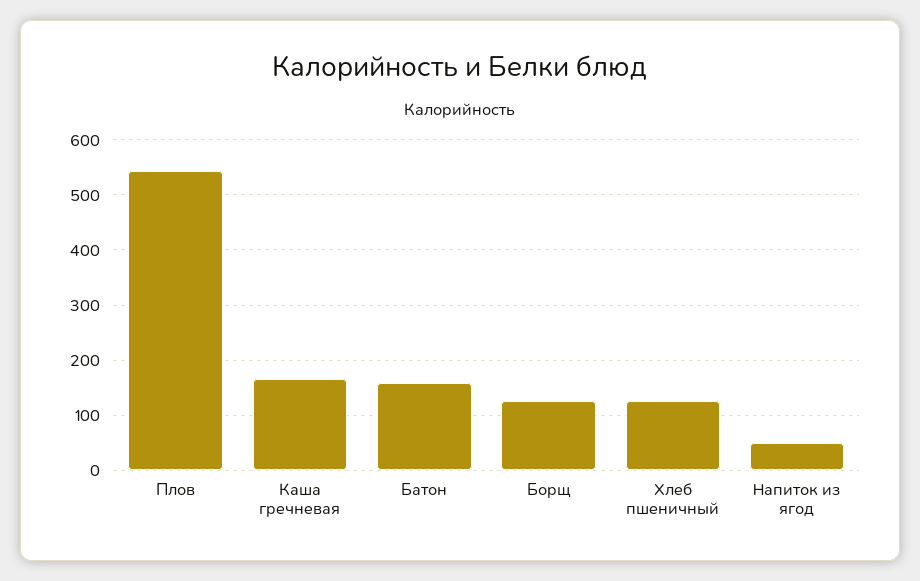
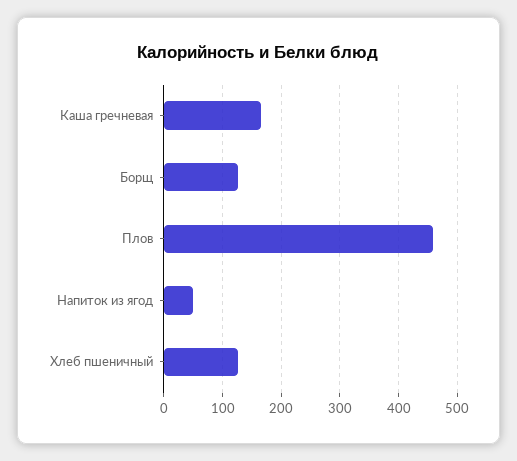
  {
-   "Плов": 540,
+   "Плов": 460,
    "Каша гречневая": 160,
-   "Батон": 160,
    "Борщ": 120,
    "Хлеб пшеничный": 120,
    "Напиток из ягод": 40
  }

